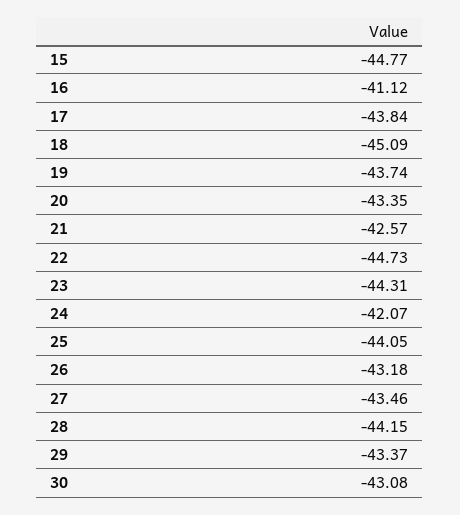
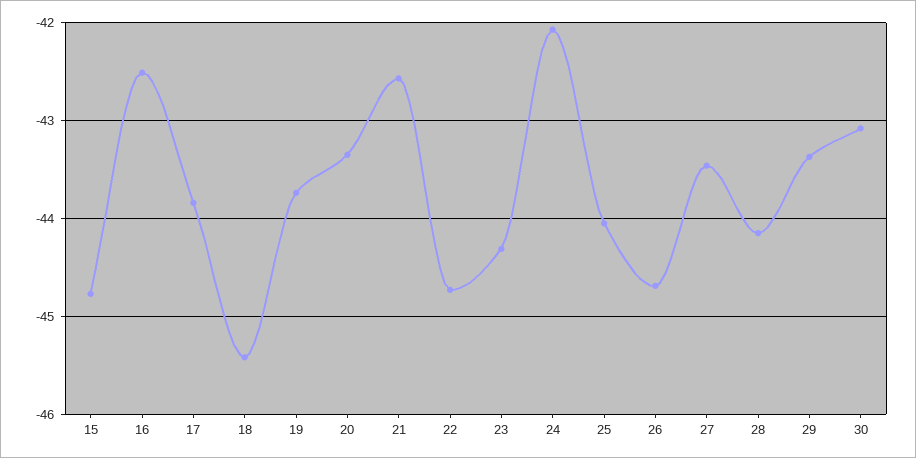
  {
    "15": -44.77,
-   "16": -41.12,
+   "16": -42.5,
    "17": -43.84,
-   "18": -45.09,
+   "18": -45.4,
    "19": -43.74,
    "20": -43.35,
    "21": -42.57,
    "22": -44.73,
    "23": -44.31,
    "24": -42.07,
    "25": -44.05,
-   "26": -43.18,
+   "26": -44.7,
    "27": -43.46,
    "28": -44.15,
    "29": -43.37,
    "30": -43.08
  }

